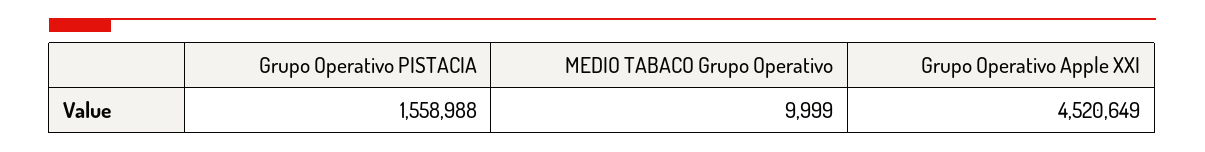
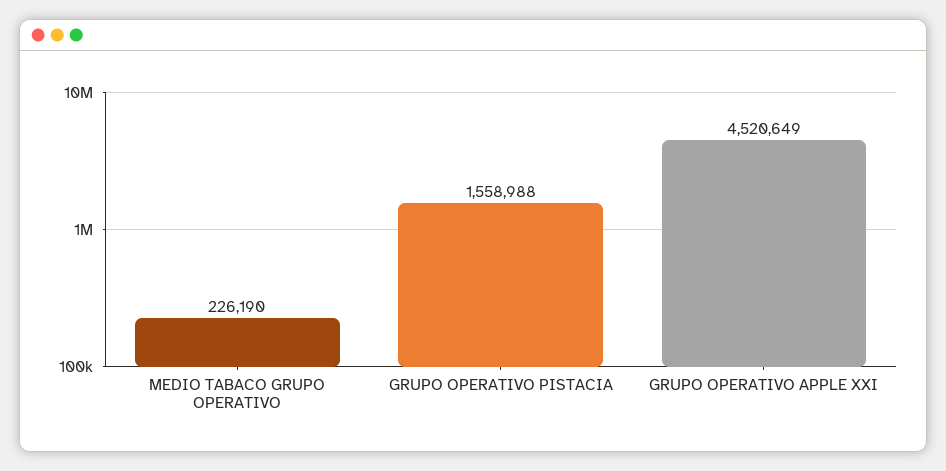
  {
    "Grupo Operativo PISTACIA": 1558988,
-   "MEDIO TABACO Grupo Operativo": 9999,
+   "MEDIO TABACO Grupo Operativo": 226190,
    "Grupo Operativo Apple XXI": 4520649
  }

